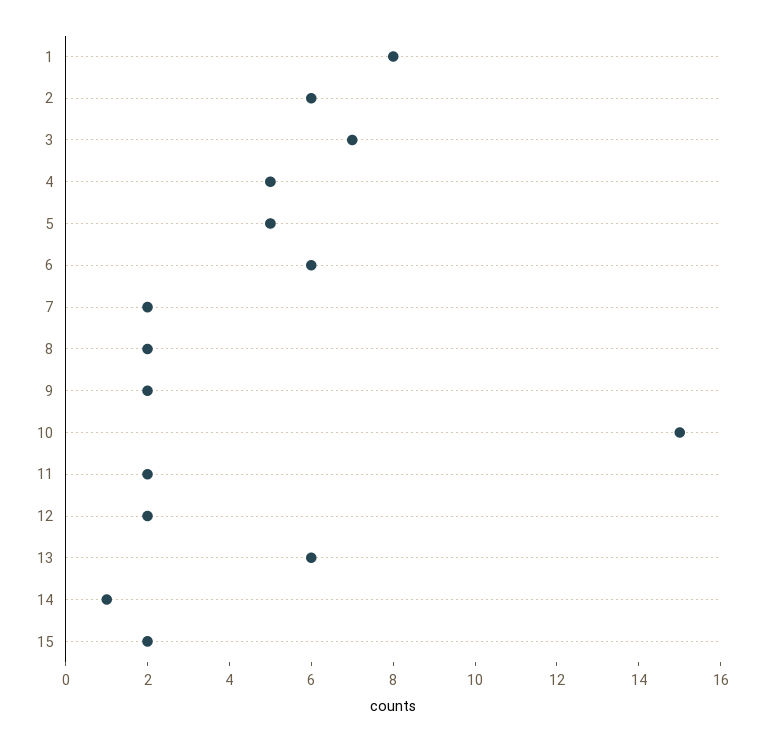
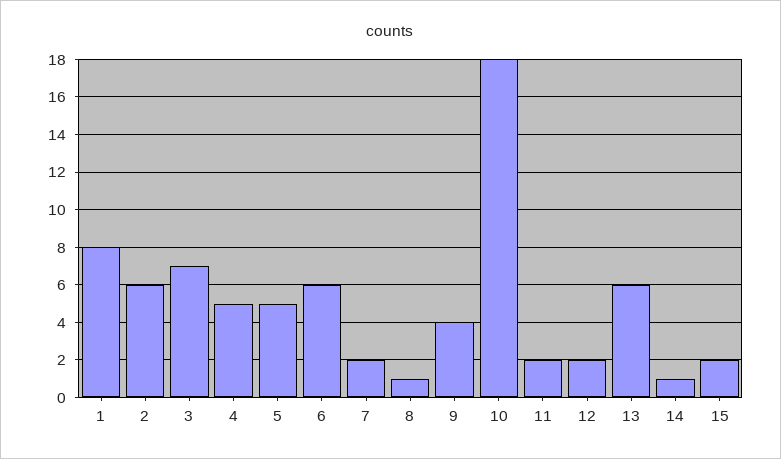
  {
    "1": 8,
    "2": 6,
    "3": 7,
    "4": 5,
    "5": 5,
    "6": 6,
    "7": 2,
-   "8": 2,
+   "8": 1,
-   "9": 2,
+   "9": 4,
-   "10": 15,
+   "10": 18,
    "11": 2,
    "12": 2,
    "13": 6,
    "14": 1,
    "15": 2
  }

